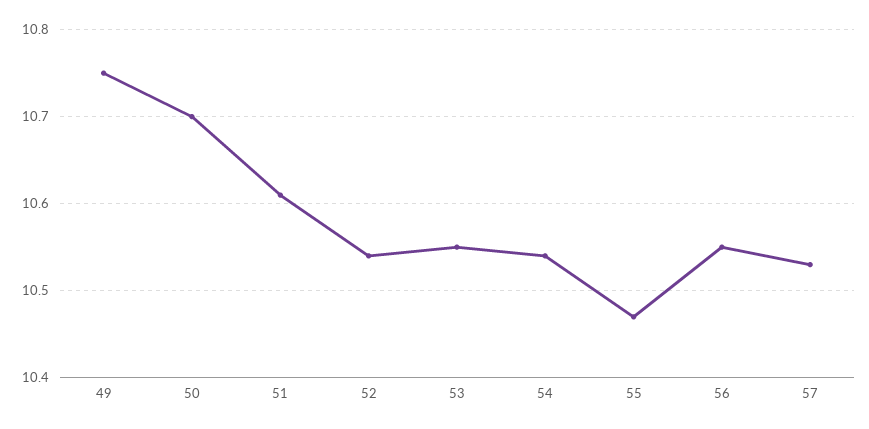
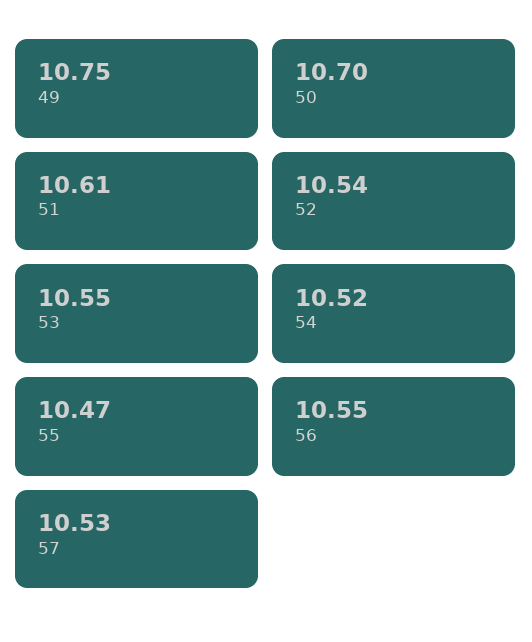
  {
    "49": 10.75,
    "50": 10.7,
    "51": 10.61,
    "52": 10.54,
    "53": 10.55,
-   "54": 10.54,
+   "54": 10.52,
    "55": 10.47,
    "56": 10.55,
    "57": 10.53
  }

